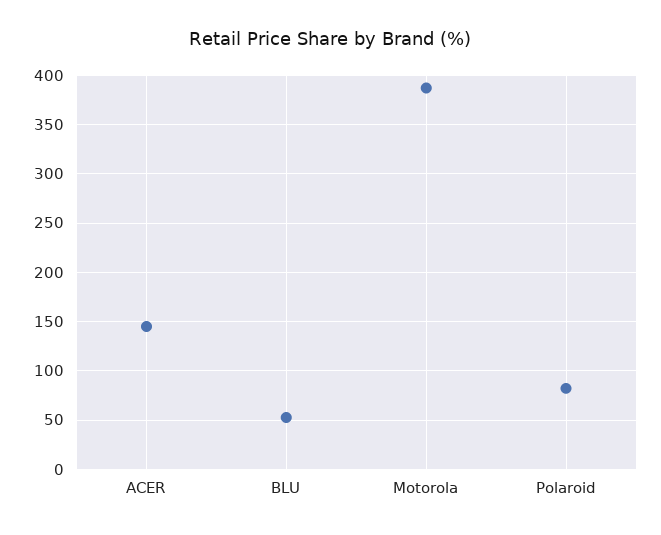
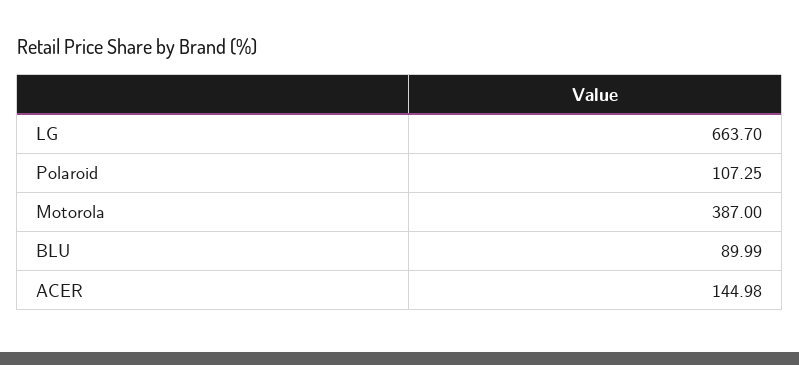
  {
    "ACER": 144.98,
-   "BLU": 50,
+   "BLU": 89.99,
    "Motorola": 387,
-   "Polaroid": 80
+   "Polaroid": 107.25,
+   "LG": 663.7
  }

